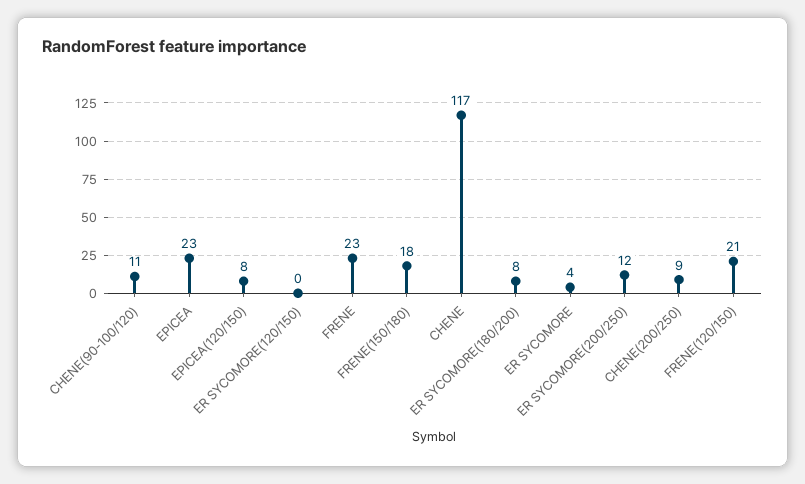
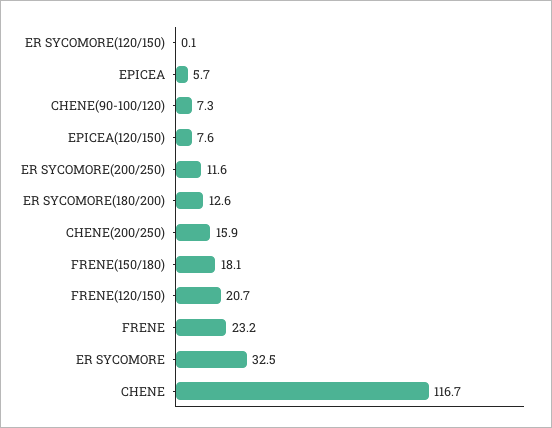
  {
-   "CHENE(90-100/120)": 11,
+   "CHENE(90-100/120)": 7.3,
-   "EPICEA": 23,
+   "EPICEA": 5.7,
    "EPICEA(120/150)": 7.6,
    "ER SYCOMORE(120/150)": 0.1,
    "FRENE": 23.2,
    "FRENE(150/180)": 18.1,
    "CHENE": 116.7,
-   "ER SYCOMORE(180/200)": 8,
+   "ER SYCOMORE(180/200)": 12.6,
-   "ER SYCOMORE": 4,
+   "ER SYCOMORE": 32.5,
    "ER SYCOMORE(200/250)": 11.6,
-   "CHENE(200/250)": 9,
+   "CHENE(200/250)": 15.9,
    "FRENE(120/150)": 20.7
  }

